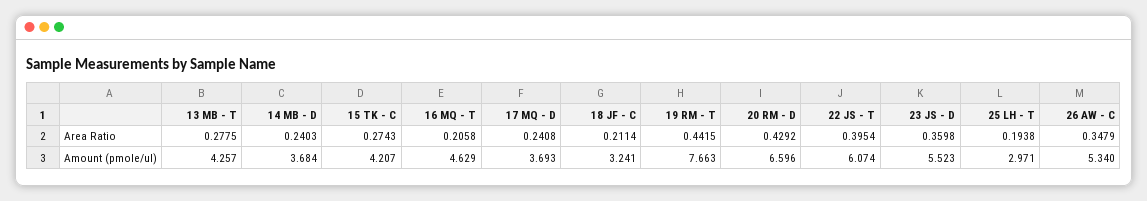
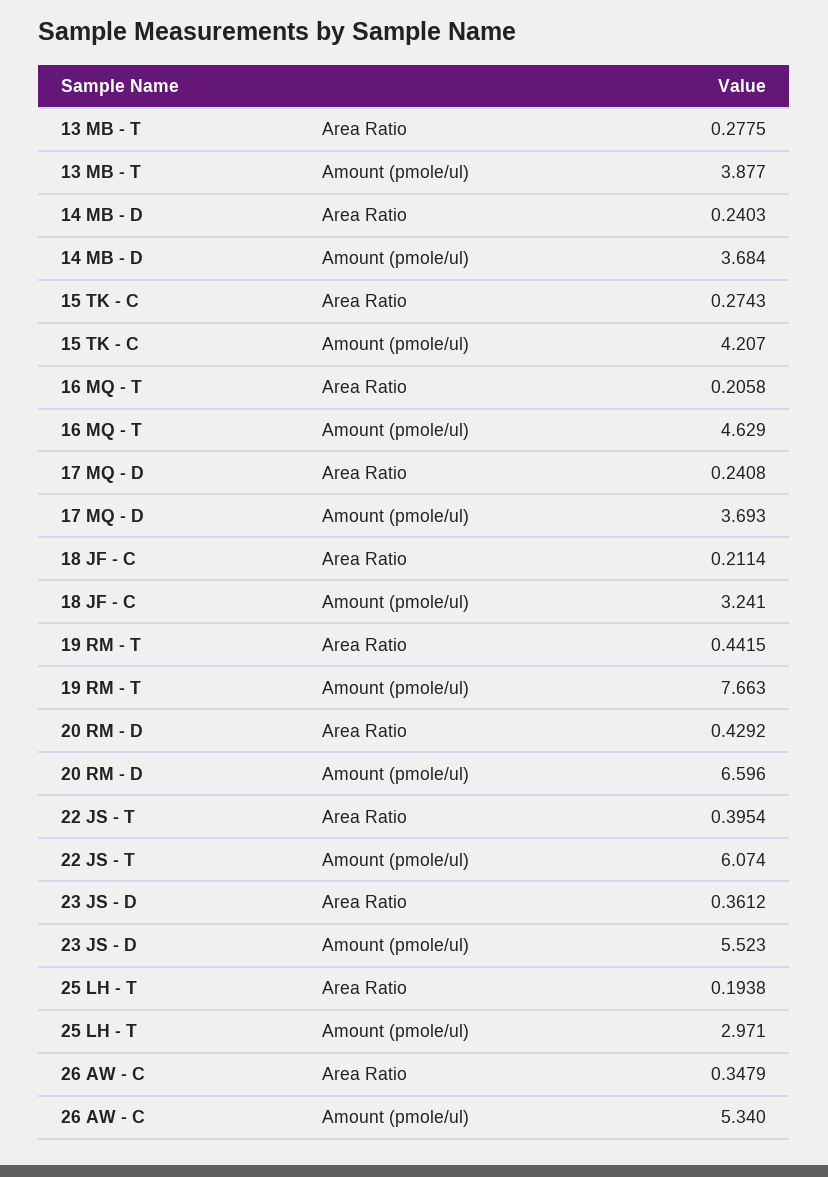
  {
    "13 MB - T": {
      "Area Ratio": 0.2775,
-     "Amount (pmole/ul)": 4.257
+     "Amount (pmole/ul)": 3.877
    },
    "14 MB - D": {
      "Area Ratio": 0.2403,
      "Amount (pmole/ul)": 3.684
    },
    "15 TK - C": {
      "Area Ratio": 0.2743,
      "Amount (pmole/ul)": 4.207
    },
    "16 MQ - T": {
      "Area Ratio": 0.2058,
      "Amount (pmole/ul)": 4.629
    },
    "17 MQ - D": {
      "Area Ratio": 0.2408,
      "Amount (pmole/ul)": 3.693
    },
    "18 JF - C": {
      "Area Ratio": 0.2114,
      "Amount (pmole/ul)": 3.241
    },
    "19 RM - T": {
      "Area Ratio": 0.4415,
      "Amount (pmole/ul)": 7.663
    },
    "20 RM - D": {
      "Area Ratio": 0.4292,
      "Amount (pmole/ul)": 6.596
    },
    "22 JS - T": {
      "Area Ratio": 0.3954,
      "Amount (pmole/ul)": 6.074
    },
    "23 JS - D": {
-     "Area Ratio": 0.3598,
+     "Area Ratio": 0.3612,
      "Amount (pmole/ul)": 5.523
    },
    "25 LH - T": {
      "Area Ratio": 0.1938,
      "Amount (pmole/ul)": 2.971
    },
    "26 AW - C": {
      "Area Ratio": 0.3479,
      "Amount (pmole/ul)": 5.34
    }
  }

